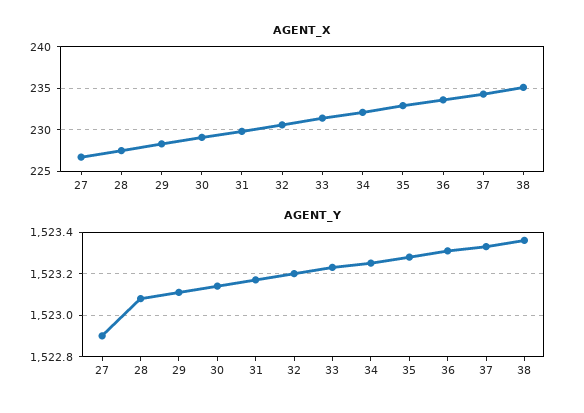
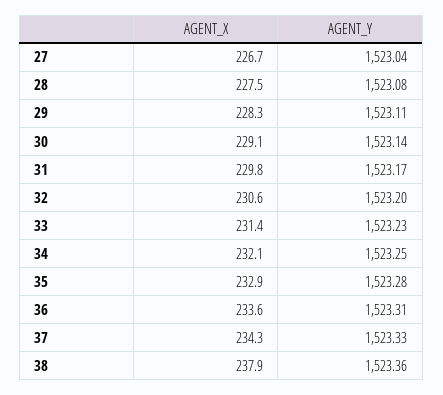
  {
    "AGENT_X": {
      "27": 226.7,
      "28": 227.5,
      "29": 228.3,
      "30": 229.1,
      "31": 229.8,
      "32": 230.6,
      "33": 231.4,
      "34": 232.1,
      "35": 232.9,
      "36": 233.6,
      "37": 234.3,
-     "38": 235
+     "38": 237.9
    },
    "AGENT_Y": {
-     "27": 1522.9,
+     "27": 1523.04,
      "28": 1523.08,
      "29": 1523.11,
      "30": 1523.14,
      "31": 1523.17,
      "32": 1523.2,
      "33": 1523.23,
      "34": 1523.25,
      "35": 1523.28,
      "36": 1523.31,
      "37": 1523.33,
      "38": 1523.36
    }
  }

